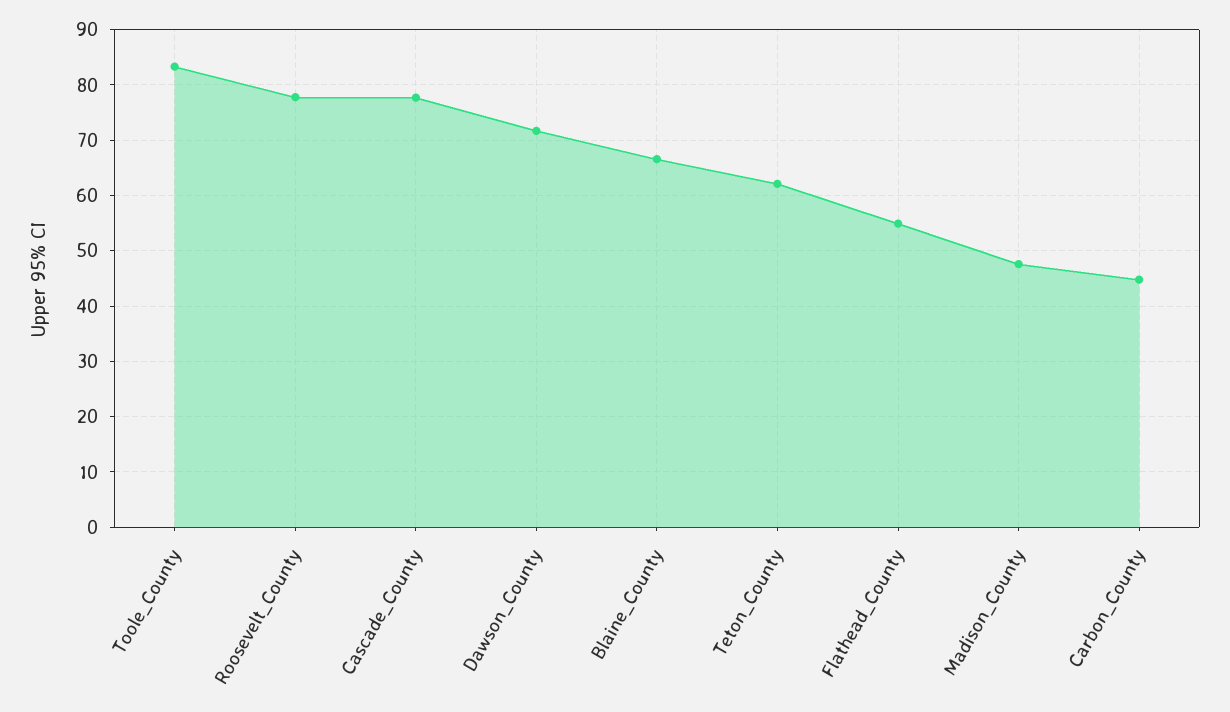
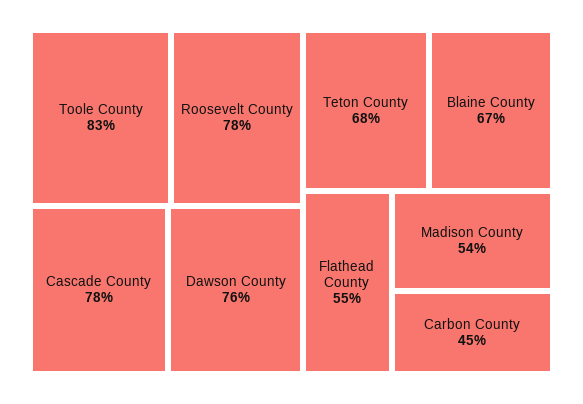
  {
    "Toole_County": 83,
    "Roosevelt_County": 78,
    "Cascade_County": 78,
-   "Dawson_County": 72,
+   "Dawson_County": 76,
    "Blaine_County": 67,
-   "Teton_County": 62,
+   "Teton_County": 68,
    "Flathead_County": 55,
-   "Madison_County": 48,
+   "Madison_County": 54,
    "Carbon_County": 45
  }

